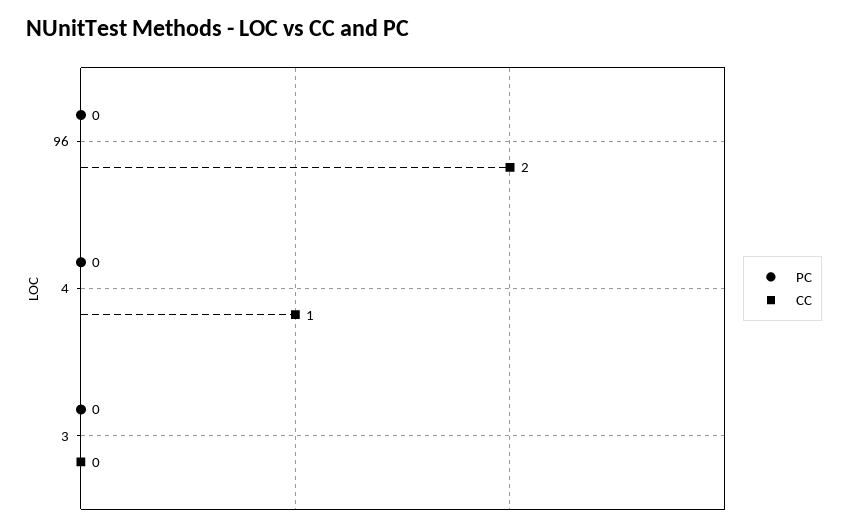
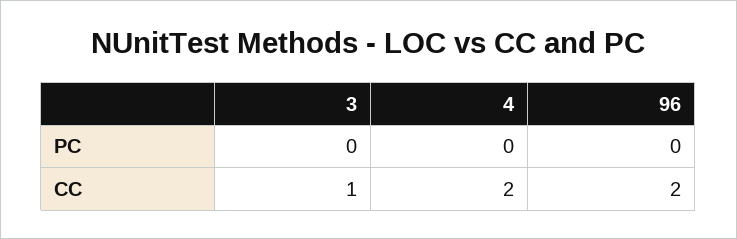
  {
    "PC": {
      "96": 0,
      "4": 0,
      "3": 0
    },
    "CC": {
      "96": 2,
-     "4": 1,
+     "4": 2,
-     "3": 0
+     "3": 1
    }
  }

